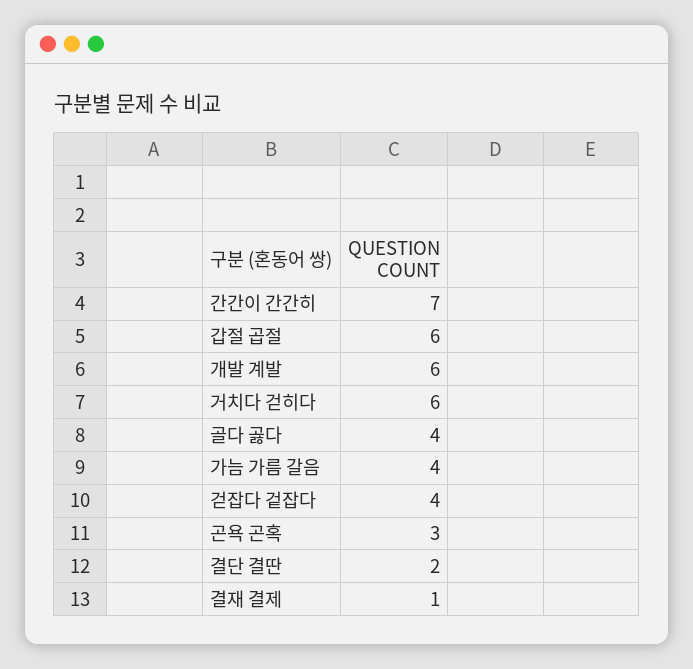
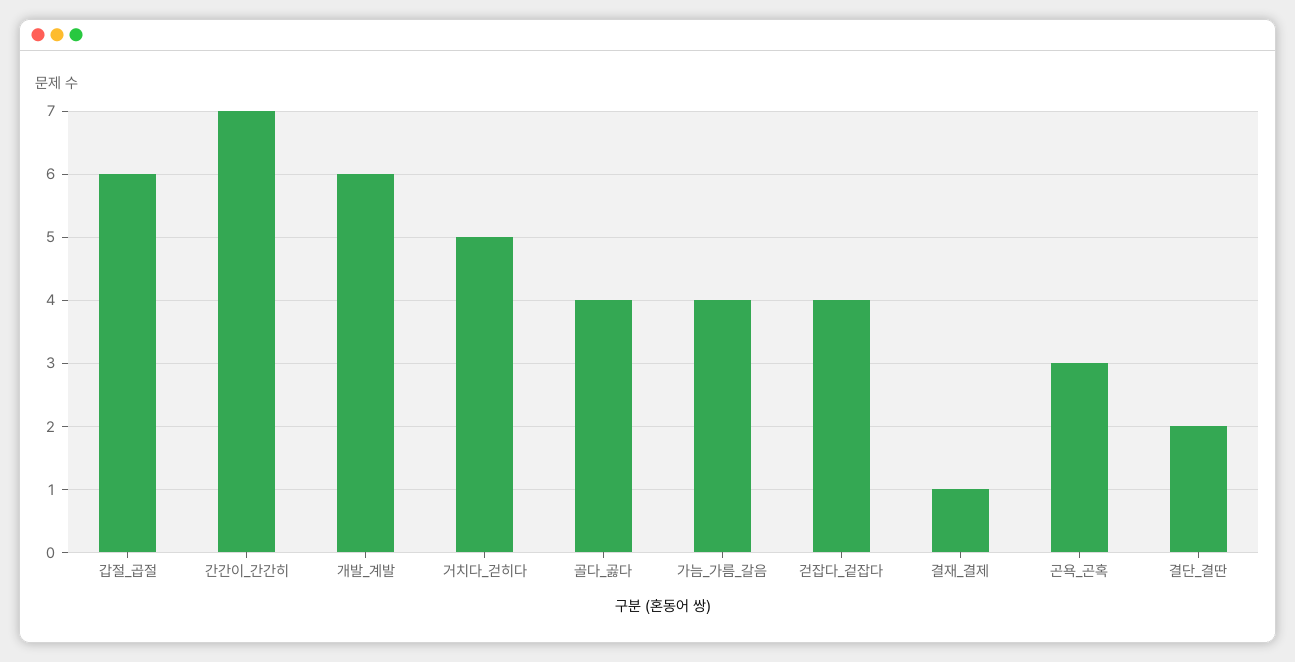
  {
    "간간이 간간히": 7,
    "갑절 곱절": 6,
    "개발 계발": 6,
-   "거치다 걷히다": 6,
+   "거치다 걷히다": 5,
    "골다 곯다": 4,
    "가늠 가름 갈음": 4,
    "걷잡다 겉잡다": 4,
    "곤욕 곤혹": 3,
    "결단 결딴": 2,
    "결재 결제": 1
  }

